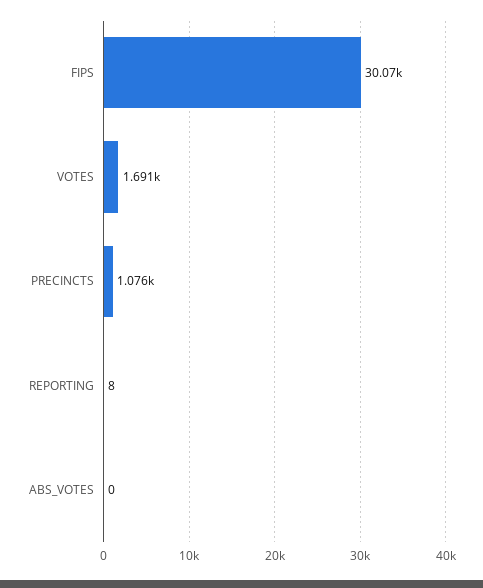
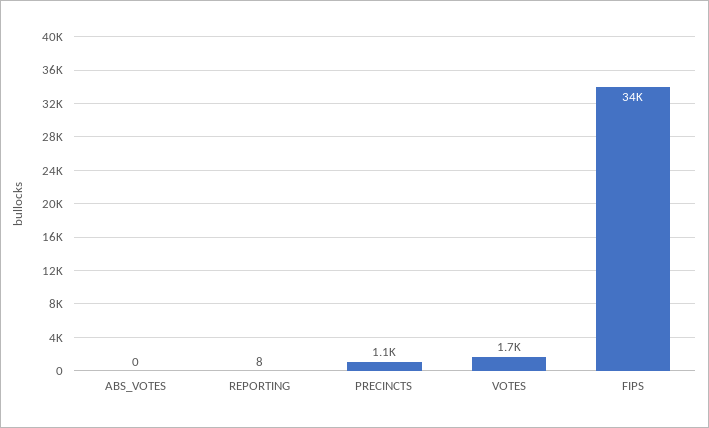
  {
-   "FIPS": 30070,
+   "FIPS": 34000,
    "VOTES": 1691,
    "PRECINCTS": 1076,
    "REPORTING": 8,
    "ABS_VOTES": 0
  }

